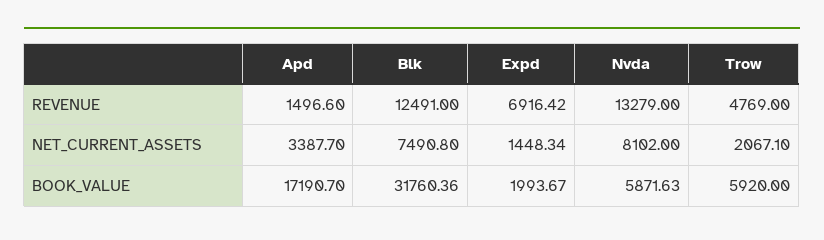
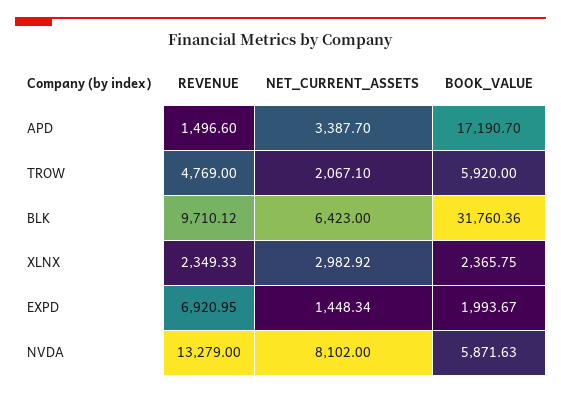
  {
    "Apd": {
      "REVENUE": 1496.6,
      "NET_CURRENT_ASSETS": 3387.7,
      "BOOK_VALUE": 17190.7
    },
    "Blk": {
-     "REVENUE": 12491,
+     "REVENUE": 9710.12,
-     "NET_CURRENT_ASSETS": 7490.8,
+     "NET_CURRENT_ASSETS": 6423,
      "BOOK_VALUE": 31760.36
    },
    "Expd": {
-     "REVENUE": 6916.42,
+     "REVENUE": 6920.95,
      "NET_CURRENT_ASSETS": 1448.34,
      "BOOK_VALUE": 1993.67
    },
    "Nvda": {
      "REVENUE": 13279,
      "NET_CURRENT_ASSETS": 8102,
      "BOOK_VALUE": 5871.63
    },
    "Trow": {
      "REVENUE": 4769,
      "NET_CURRENT_ASSETS": 2067.1,
      "BOOK_VALUE": 5920
-   }
+   },
+   "XLNX": {
+     "REVENUE": 2349.33,
+     "NET_CURRENT_ASSETS": 2982.92,
+     "BOOK_VALUE": 2365.75
+   }
  }

